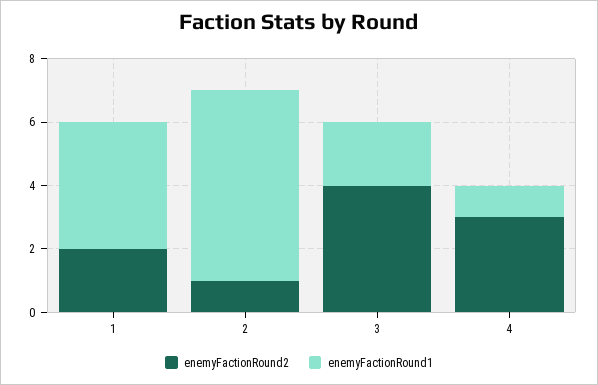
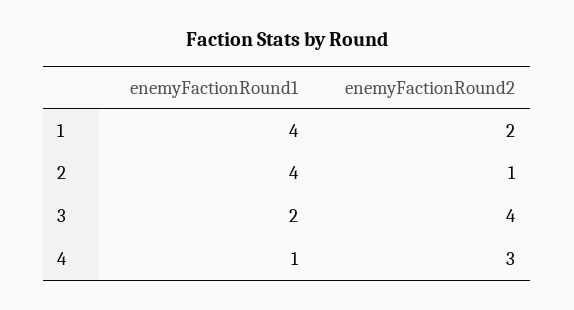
  {
    "enemyFactionRound2": {
      "1": 2,
      "2": 1,
      "3": 4,
      "4": 3
    },
    "enemyFactionRound1": {
      "1": 4,
-     "2": 6,
+     "2": 4,
      "3": 2,
      "4": 1
    }
  }

